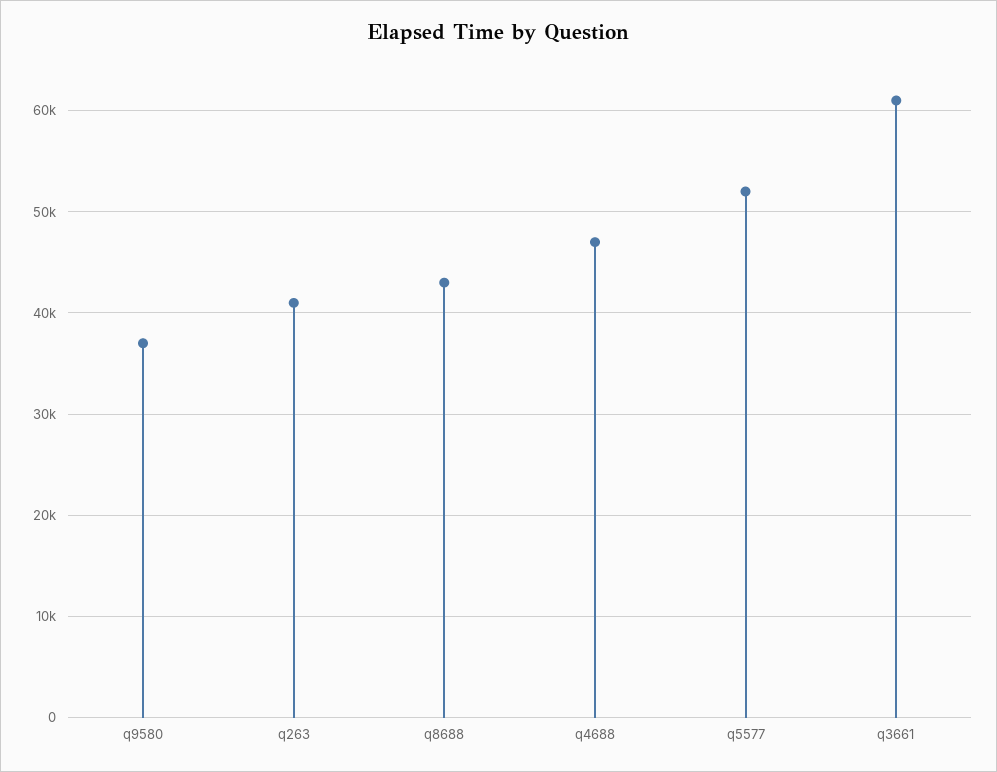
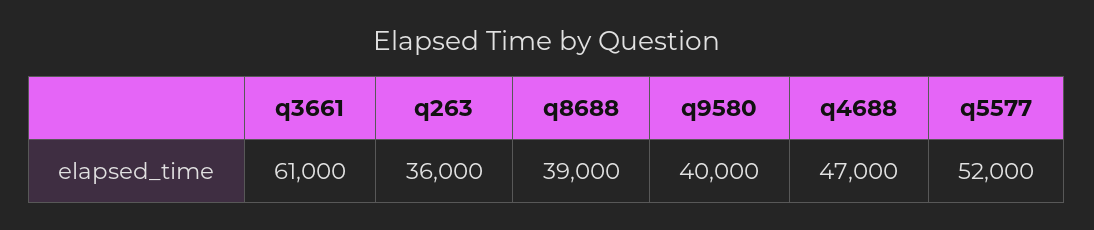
  {
-   "q9580": 37000,
+   "q9580": 40000,
-   "q263": 41000,
+   "q263": 36000,
-   "q8688": 43000,
+   "q8688": 39000,
    "q4688": 47000,
    "q5577": 52000,
    "q3661": 61000
  }

